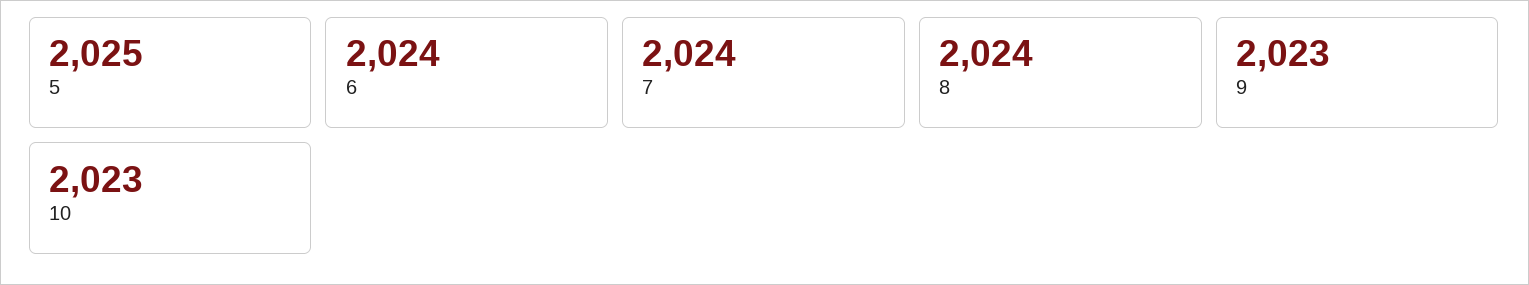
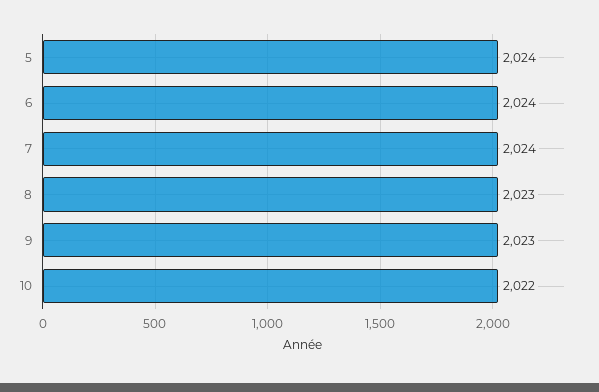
  {
-   "5": 2025,
+   "5": 2024,
    "6": 2024,
    "7": 2024,
-   "8": 2024,
+   "8": 2023,
    "9": 2023,
-   "10": 2023
+   "10": 2022
  }

